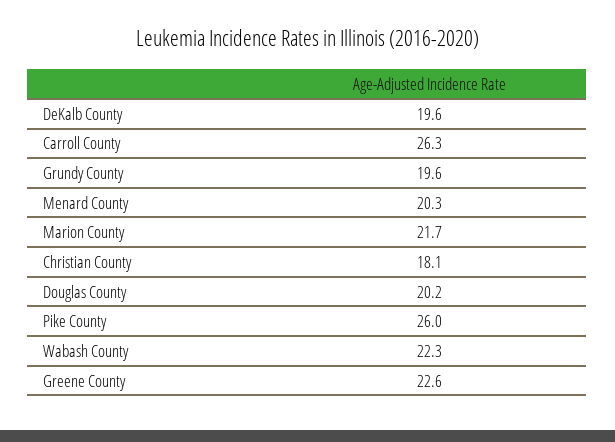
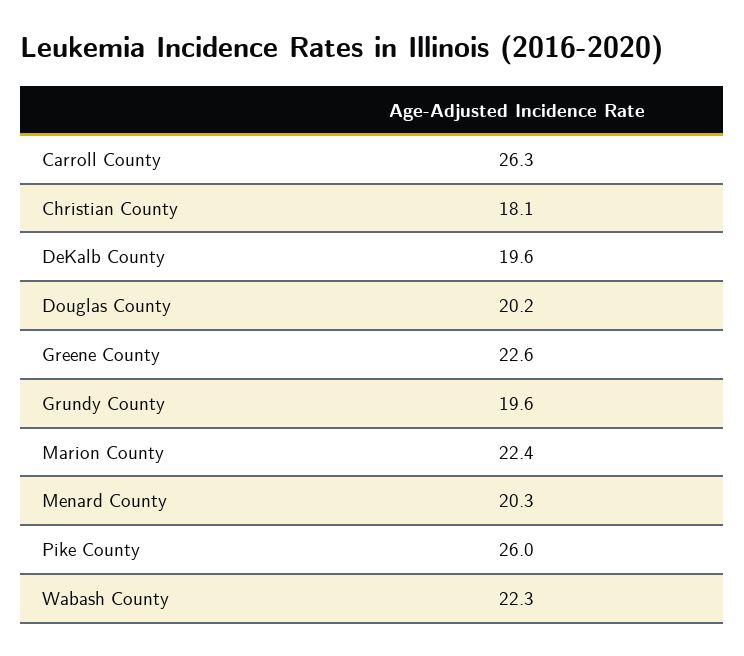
  {
    "DeKalb County": 19.6,
    "Carroll County": 26.3,
    "Grundy County": 19.6,
    "Menard County": 20.3,
-   "Marion County": 21.7,
+   "Marion County": 22.4,
    "Christian County": 18.1,
    "Douglas County": 20.2,
    "Pike County": 26,
    "Wabash County": 22.3,
    "Greene County": 22.6
  }

